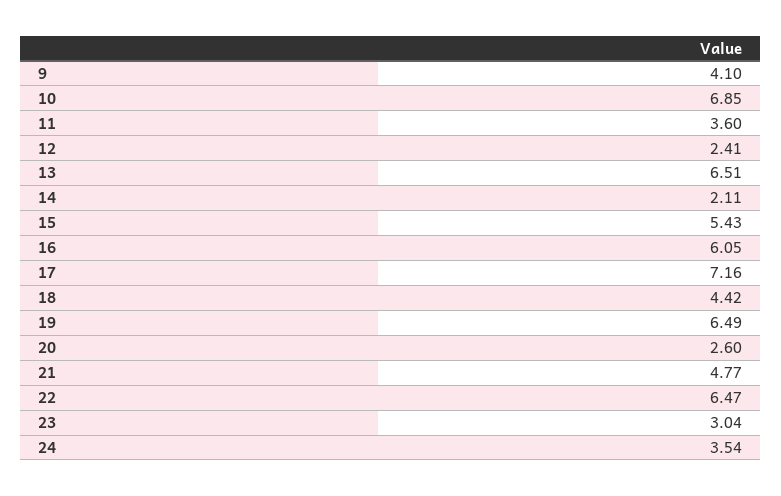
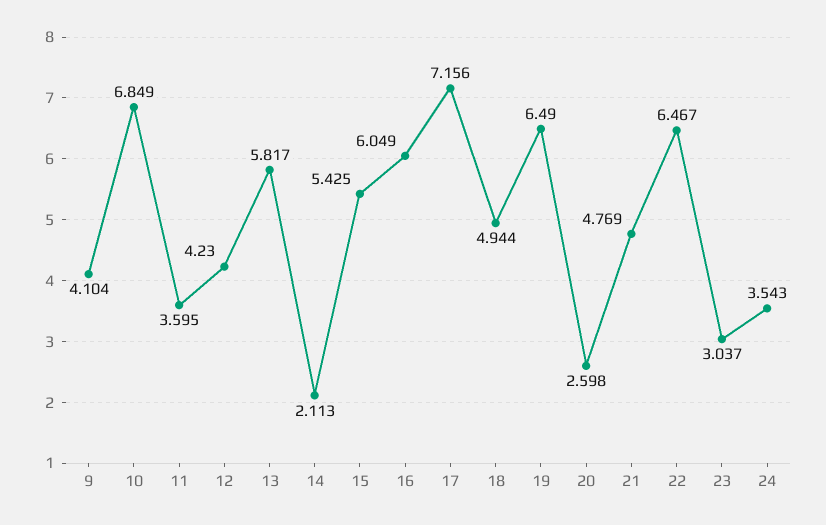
  {
    "9": 4.104,
    "10": 6.849,
    "11": 3.595,
-   "12": 2.41,
+   "12": 4.23,
-   "13": 6.51,
+   "13": 5.817,
    "14": 2.113,
    "15": 5.425,
    "16": 6.049,
    "17": 7.156,
-   "18": 4.42,
+   "18": 4.944,
    "19": 6.49,
    "20": 2.598,
    "21": 4.769,
    "22": 6.467,
    "23": 3.037,
    "24": 3.543
  }

